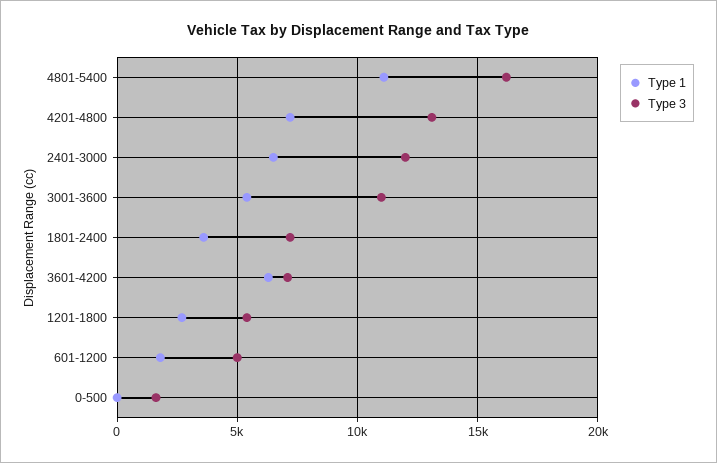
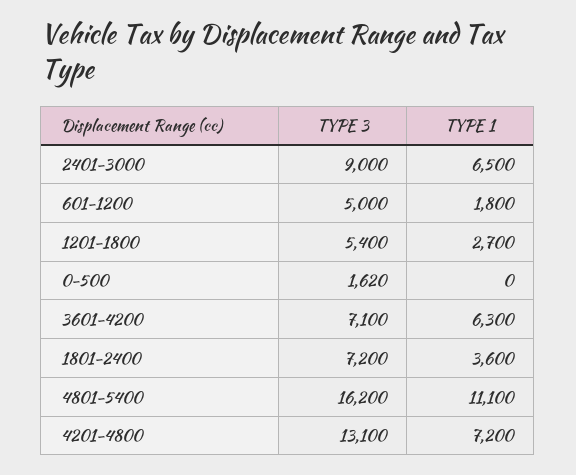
  {
    "Type 1": {
      "4801-5400": 11100,
      "4201-4800": 7200,
      "2401-3000": 6500,
-     "3001-3600": 5500,
      "1801-2400": 3600,
      "3601-4200": 6300,
      "1201-1800": 2700,
      "601-1200": 1800,
      "0-500": 0
    },
    "Type 3": {
      "4801-5400": 16200,
      "4201-4800": 13100,
-     "2401-3000": 12000,
+     "2401-3000": 9000,
-     "3001-3600": 11000,
      "1801-2400": 7200,
      "3601-4200": 7100,
      "1201-1800": 5400,
      "601-1200": 5000,
      "0-500": 1620
    }
  }

